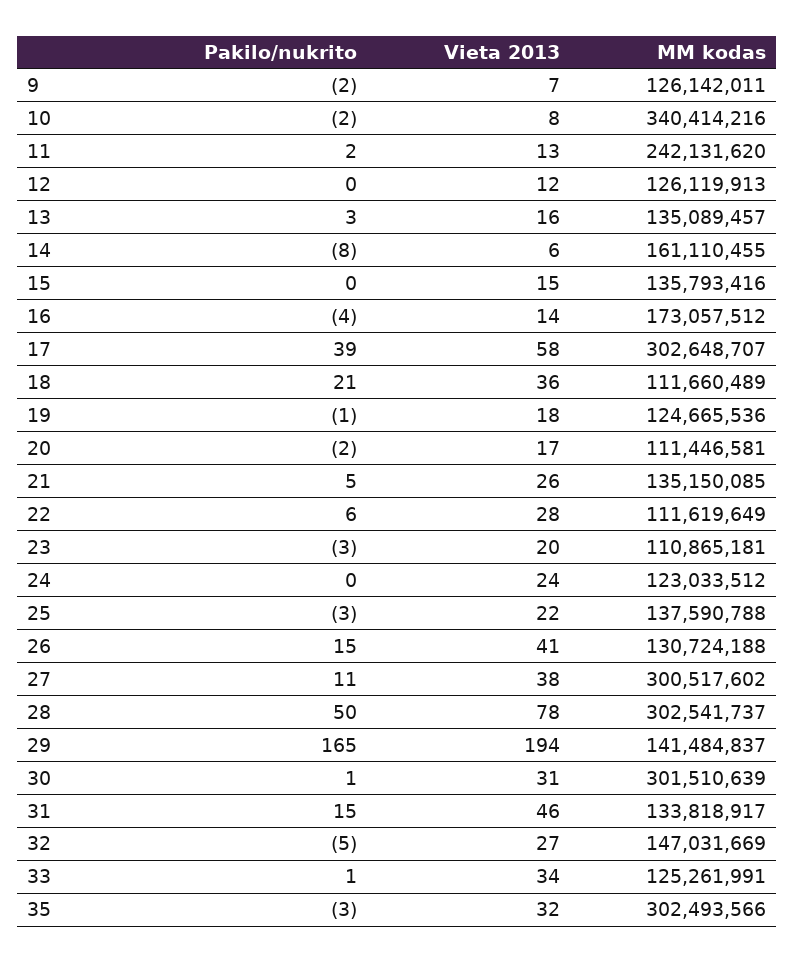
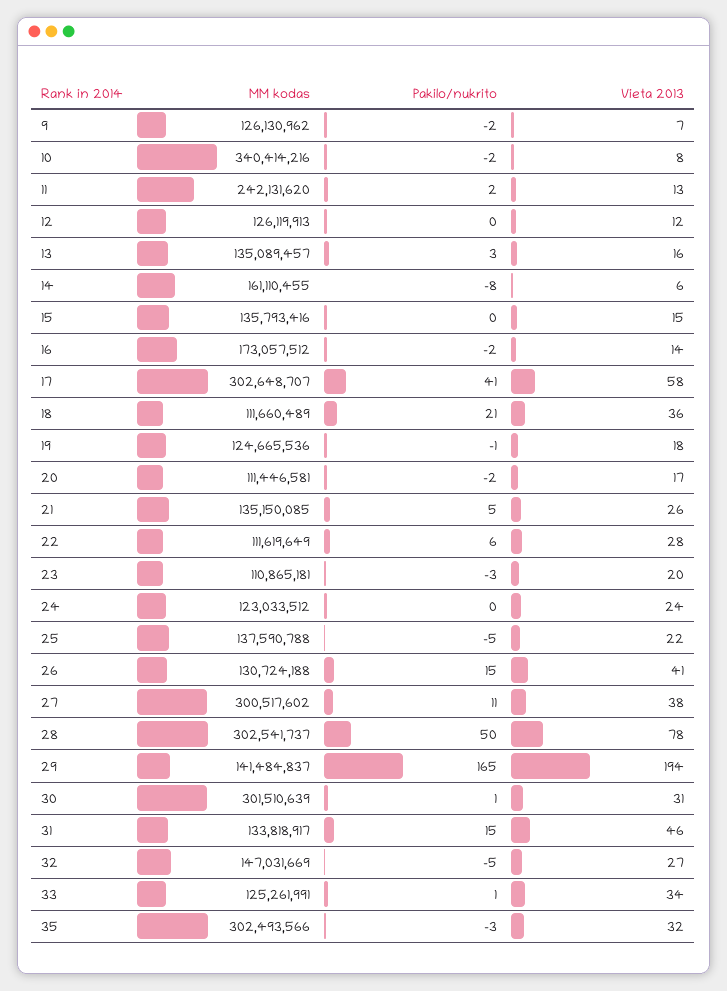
  {
    "Pakilo/nukrito": {
      "9": -2,
      "10": -2,
      "11": 2,
      "12": 0,
      "13": 3,
      "14": -8,
      "15": 0,
-     "16": -4,
+     "16": -2,
-     "17": 39,
+     "17": 41,
      "18": 21,
      "19": -1,
      "20": -2,
      "21": 5,
      "22": 6,
      "23": -3,
      "24": 0,
-     "25": -3,
+     "25": -5,
      "26": 15,
      "27": 11,
      "28": 50,
      "29": 165,
      "30": 1,
      "31": 15,
      "32": -5,
      "33": 1,
      "35": -3
    },
    "Vieta 2013": {
      "9": 7,
      "10": 8,
      "11": 13,
      "12": 12,
      "13": 16,
      "14": 6,
      "15": 15,
      "16": 14,
      "17": 58,
      "18": 36,
      "19": 18,
      "20": 17,
      "21": 26,
      "22": 28,
      "23": 20,
      "24": 24,
      "25": 22,
      "26": 41,
      "27": 38,
      "28": 78,
      "29": 194,
      "30": 31,
      "31": 46,
      "32": 27,
      "33": 34,
      "35": 32
    },
    "MM kodas": {
-     "9": 126142011,
+     "9": 126130962,
      "10": 340414216,
      "11": 242131620,
      "12": 126119913,
      "13": 135089457,
      "14": 161110455,
      "15": 135793416,
      "16": 173057512,
      "17": 302648707,
      "18": 111660489,
      "19": 124665536,
      "20": 111446581,
      "21": 135150085,
      "22": 111619649,
      "23": 110865181,
      "24": 123033512,
      "25": 137590788,
      "26": 130724188,
      "27": 300517602,
      "28": 302541737,
      "29": 141484837,
      "30": 301510639,
      "31": 133818917,
      "32": 147031669,
      "33": 125261991,
      "35": 302493566
    }
  }

